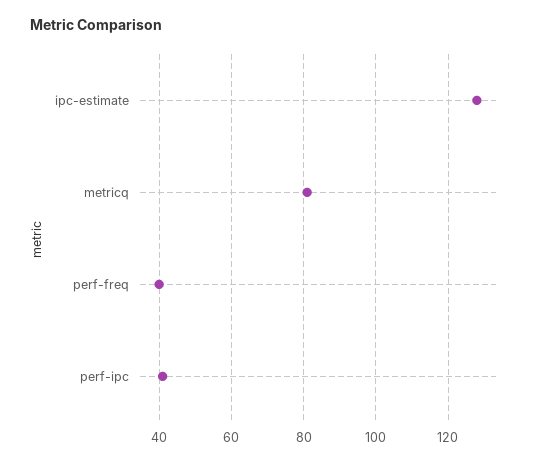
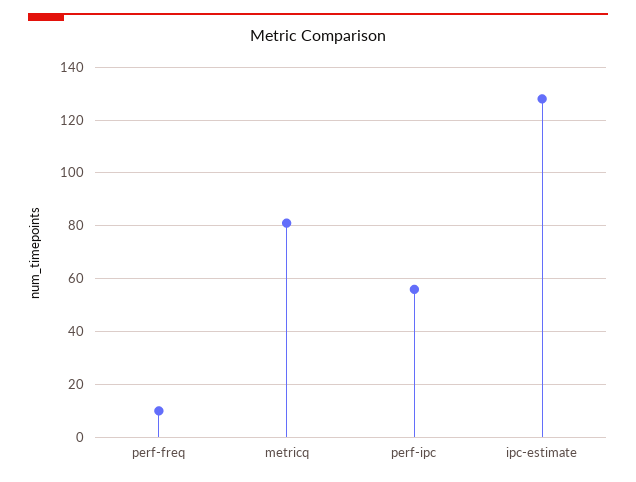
  {
    "ipc-estimate": 130,
    "metricq": 80,
-   "perf-freq": 40,
+   "perf-freq": 10,
-   "perf-ipc": 40
+   "perf-ipc": 55
  }

